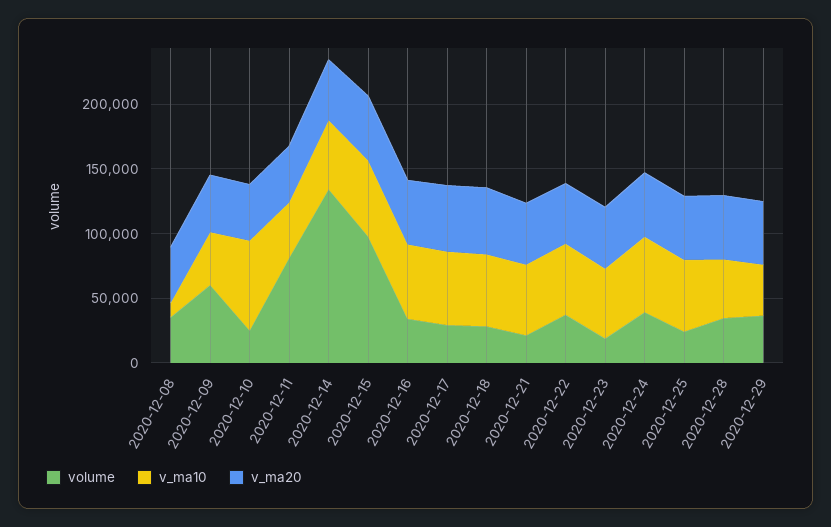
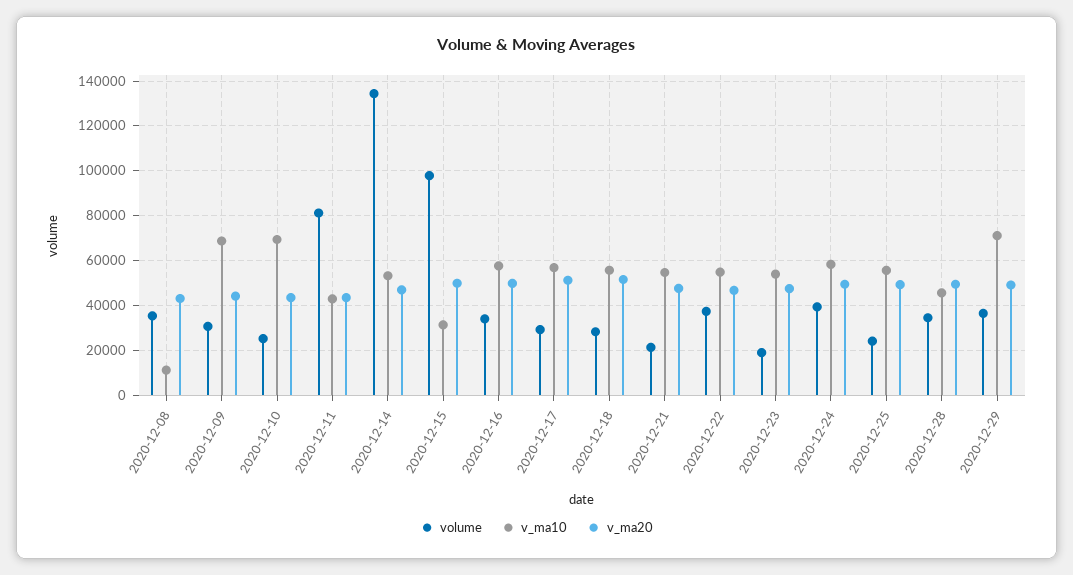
  {
    "volume": {
      "2020-12-08": 35000,
-     "2020-12-09": 60000,
+     "2020-12-09": 30000,
      "2020-12-10": 25000,
      "2020-12-11": 80000,
      "2020-12-14": 135000,
      "2020-12-15": 100000,
      "2020-12-16": 35000,
      "2020-12-17": 30000,
      "2020-12-18": 30000,
      "2020-12-21": 20000,
      "2020-12-22": 35000,
      "2020-12-23": 20000,
      "2020-12-24": 40000,
      "2020-12-25": 25000,
      "2020-12-28": 35000,
      "2020-12-29": 35000
    },
    "v_ma10": {
      "2020-12-08": 10000,
-     "2020-12-09": 40000,
+     "2020-12-09": 70000,
      "2020-12-10": 70000,
      "2020-12-11": 45000,
      "2020-12-14": 55000,
-     "2020-12-15": 60000,
+     "2020-12-15": 30000,
      "2020-12-16": 60000,
      "2020-12-17": 55000,
      "2020-12-18": 55000,
      "2020-12-21": 55000,
      "2020-12-22": 55000,
      "2020-12-23": 55000,
      "2020-12-24": 60000,
      "2020-12-25": 55000,
      "2020-12-28": 45000,
-     "2020-12-29": 40000
+     "2020-12-29": 70000
    },
    "v_ma20": {
      "2020-12-08": 45000,
      "2020-12-09": 45000,
      "2020-12-10": 45000,
      "2020-12-11": 45000,
      "2020-12-14": 45000,
      "2020-12-15": 50000,
      "2020-12-16": 50000,
      "2020-12-17": 50000,
      "2020-12-18": 50000,
      "2020-12-21": 50000,
      "2020-12-22": 45000,
      "2020-12-23": 45000,
      "2020-12-24": 50000,
      "2020-12-25": 50000,
      "2020-12-28": 50000,
      "2020-12-29": 50000
    }
  }

